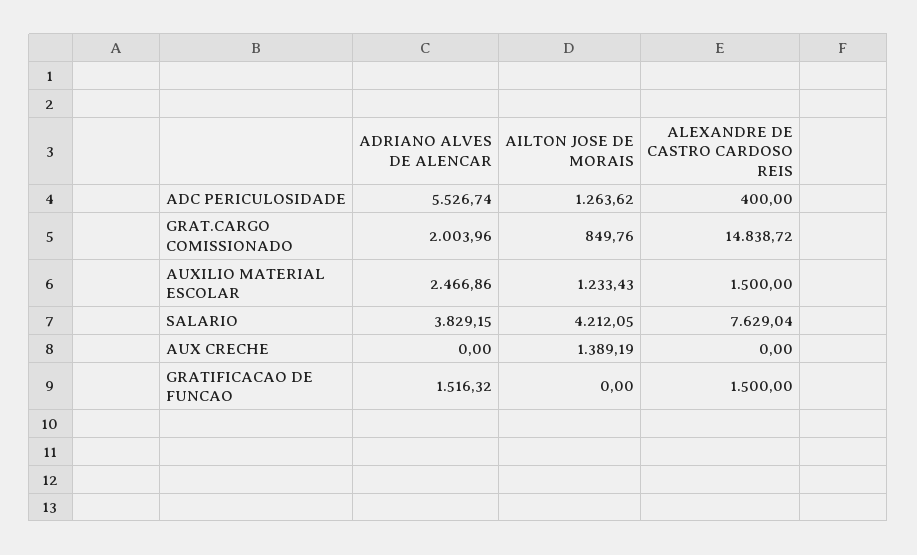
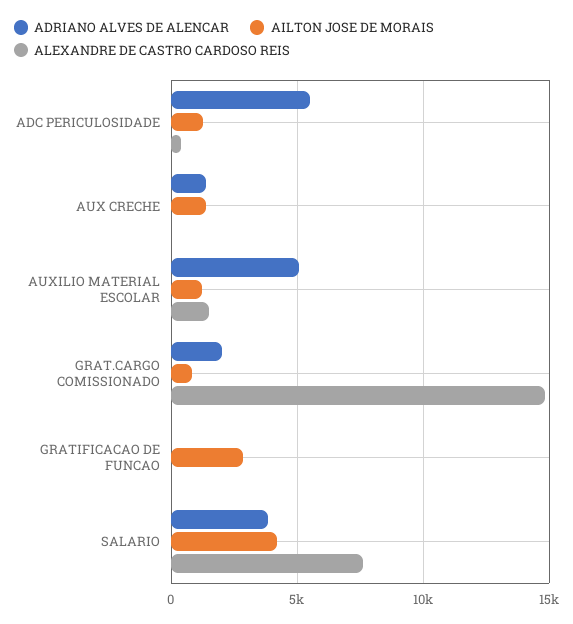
  {
    "ADRIANO ALVES DE ALENCAR": {
      "ADC PERICULOSIDADE": 5526.74,
      "GRAT.CARGO COMISSIONADO": 2003.96,
-     "AUXILIO MATERIAL ESCOLAR": 2466.86,
+     "AUXILIO MATERIAL ESCOLAR": 5000,
      "SALARIO": 3829.15,
-     "AUX CRECHE": 0,
+     "AUX CRECHE": 1500,
-     "GRATIFICACAO DE FUNCAO": 1516.32
+     "GRATIFICACAO DE FUNCAO": 0
    },
    "AILTON JOSE DE MORAIS": {
      "ADC PERICULOSIDADE": 1263.62,
      "GRAT.CARGO COMISSIONADO": 849.76,
      "AUXILIO MATERIAL ESCOLAR": 1233.43,
      "SALARIO": 4212.05,
      "AUX CRECHE": 1389.19,
-     "GRATIFICACAO DE FUNCAO": 0
+     "GRATIFICACAO DE FUNCAO": 3000
    },
    "ALEXANDRE DE CASTRO CARDOSO REIS": {
      "ADC PERICULOSIDADE": 400,
      "GRAT.CARGO COMISSIONADO": 14838.72,
      "AUXILIO MATERIAL ESCOLAR": 1500,
      "SALARIO": 7629.04,
      "AUX CRECHE": 0,
-     "GRATIFICACAO DE FUNCAO": 1500
+     "GRATIFICACAO DE FUNCAO": 0
    }
  }

